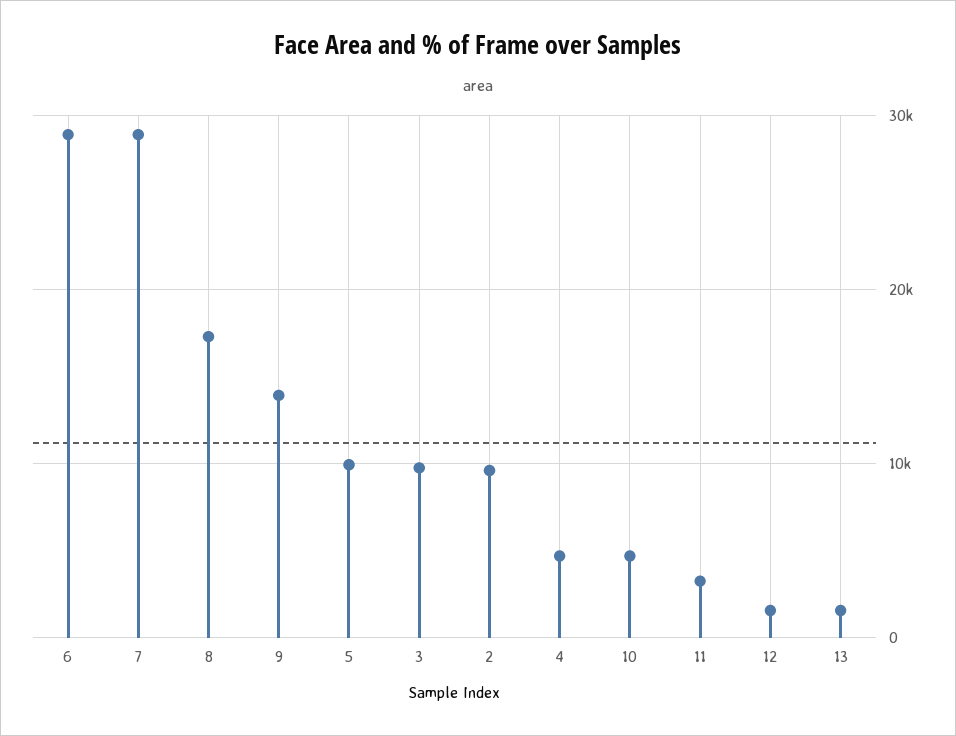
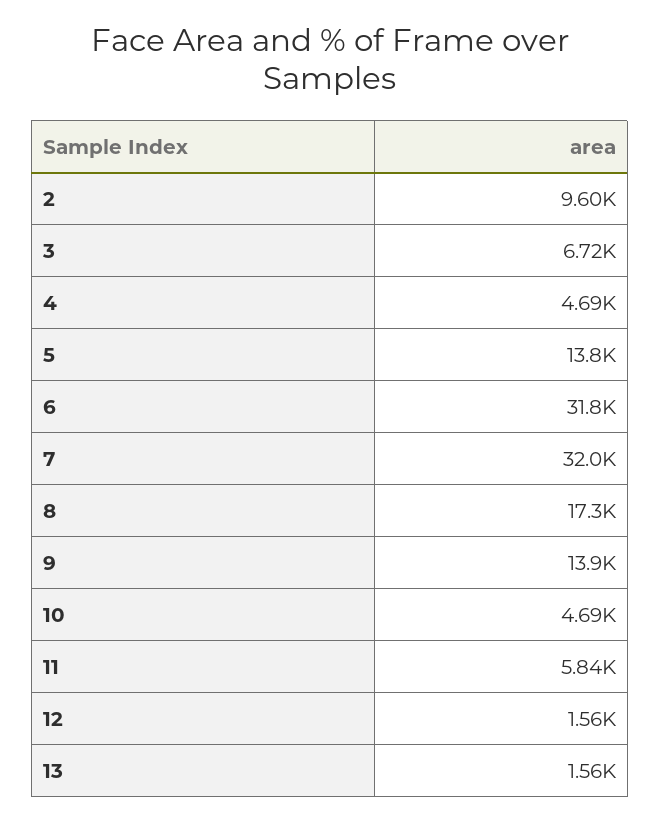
  {
-   "6": 29000,
+   "6": 31800,
-   "7": 29000,
+   "7": 32000,
    "8": 17300,
    "9": 13900,
-   "5": 10000,
+   "5": 13800,
-   "3": 10000,
+   "3": 6720,
    "2": 9600,
    "4": 4690,
    "10": 4690,
-   "11": 3000,
+   "11": 5840,
    "12": 1560,
    "13": 1560
  }

